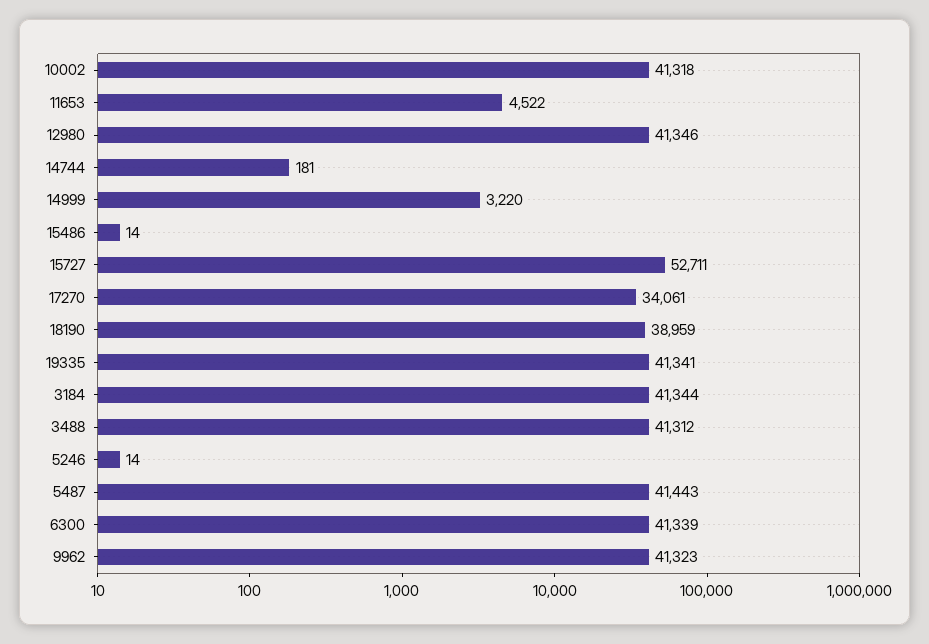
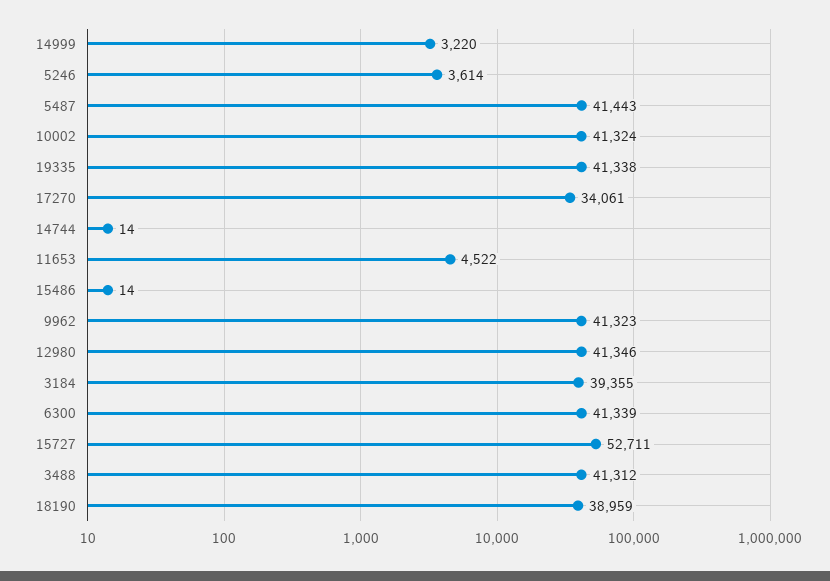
  {
-   "10002": 41318,
+   "10002": 41324,
    "11653": 4522,
    "12980": 41346,
-   "14744": 181,
+   "14744": 14,
    "14999": 3220,
    "15486": 14,
    "15727": 52711,
    "17270": 34061,
    "18190": 38959,
-   "19335": 41341,
+   "19335": 41338,
-   "3184": 41344,
+   "3184": 39355,
    "3488": 41312,
-   "5246": 14,
+   "5246": 3614,
    "5487": 41443,
    "6300": 41339,
    "9962": 41323
  }

